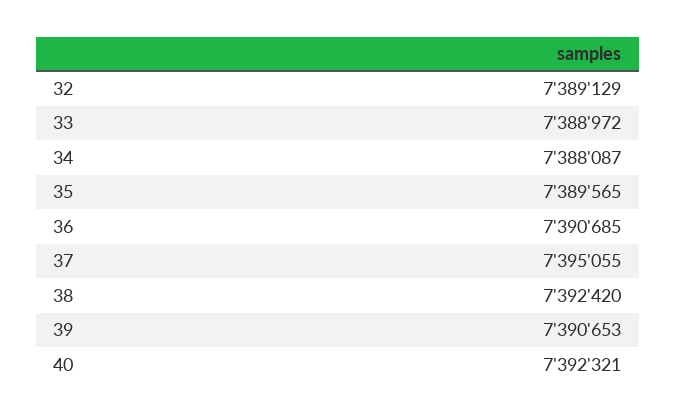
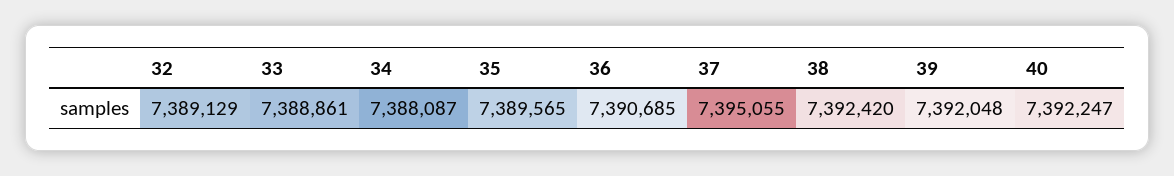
  {
    "32": 7389129,
-   "33": 7388972,
+   "33": 7388861,
    "34": 7388087,
    "35": 7389565,
    "36": 7390685,
    "37": 7395055,
    "38": 7392420,
-   "39": 7390653,
+   "39": 7392048,
-   "40": 7392321
+   "40": 7392247
  }

